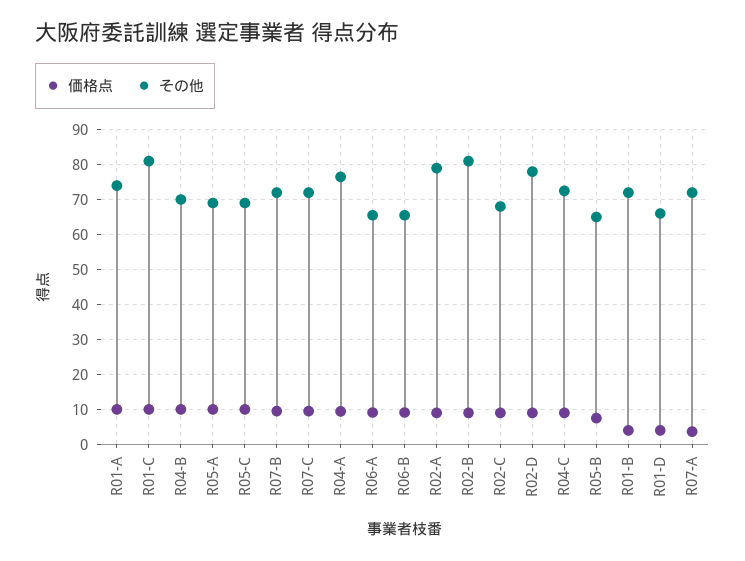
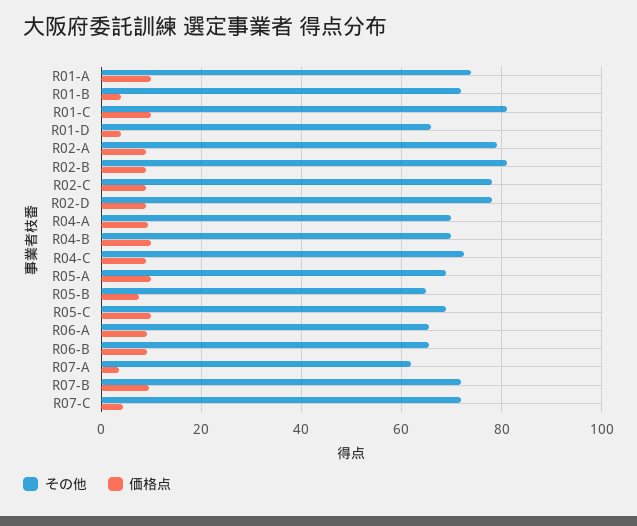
  {
    "価格点": {
      "R01-A": 10,
      "R01-C": 10,
      "R04-B": 10,
      "R05-A": 10,
      "R05-C": 10,
      "R07-B": 10,
-     "R07-C": 10,
+     "R07-C": 4,
      "R04-A": 10,
      "R06-A": 10,
      "R06-B": 10,
      "R02-A": 10,
      "R02-B": 10,
      "R02-C": 10,
      "R02-D": 10,
      "R04-C": 10,
      "R05-B": 8,
      "R01-B": 4,
      "R01-D": 4,
      "R07-A": 4
    },
    "その他": {
      "R01-A": 74,
      "R01-C": 82,
      "R04-B": 70,
      "R05-A": 70,
      "R05-C": 70,
      "R07-B": 72,
      "R07-C": 72,
-     "R04-A": 76,
+     "R04-A": 70,
      "R06-A": 66,
      "R06-B": 66,
      "R02-A": 80,
      "R02-B": 82,
-     "R02-C": 68,
+     "R02-C": 78,
      "R02-D": 78,
      "R04-C": 72,
      "R05-B": 66,
      "R01-B": 72,
      "R01-D": 66,
-     "R07-A": 72
+     "R07-A": 62
    }
  }

